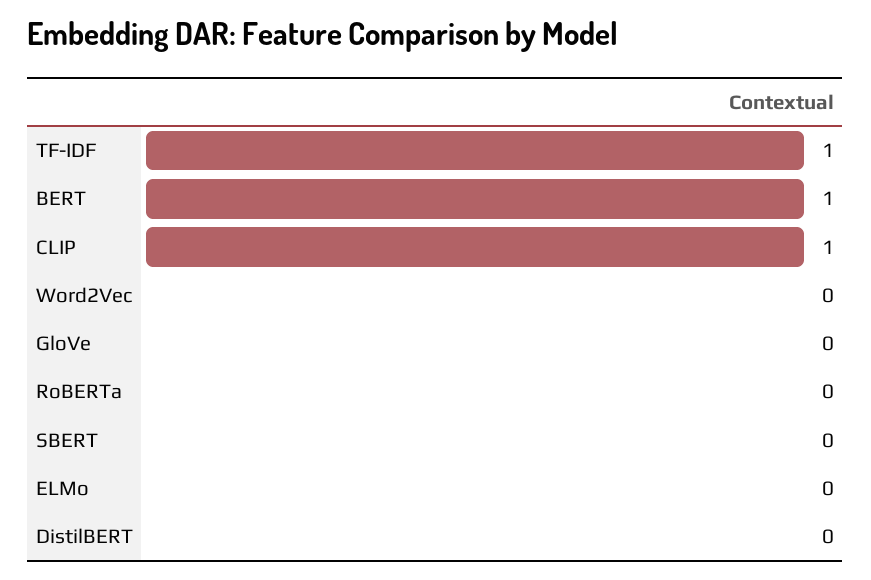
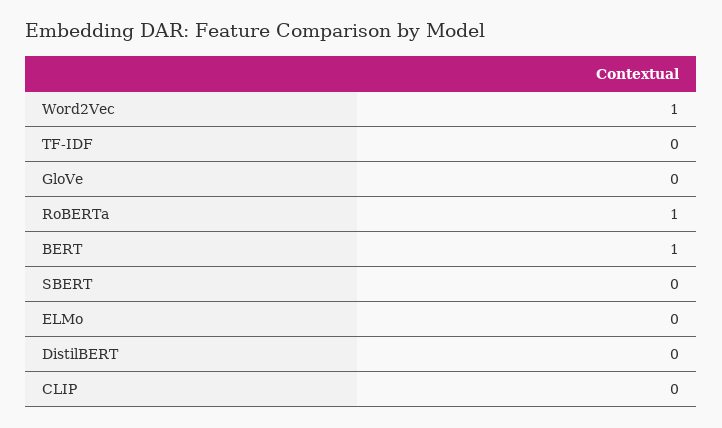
  {
-   "TF-IDF": 1,
+   "TF-IDF": 0,
    "BERT": 1,
-   "CLIP": 1,
+   "CLIP": 0,
-   "Word2Vec": 0,
+   "Word2Vec": 1,
    "GloVe": 0,
-   "RoBERTa": 0,
+   "RoBERTa": 1,
    "SBERT": 0,
    "ELMo": 0,
    "DistilBERT": 0
  }

